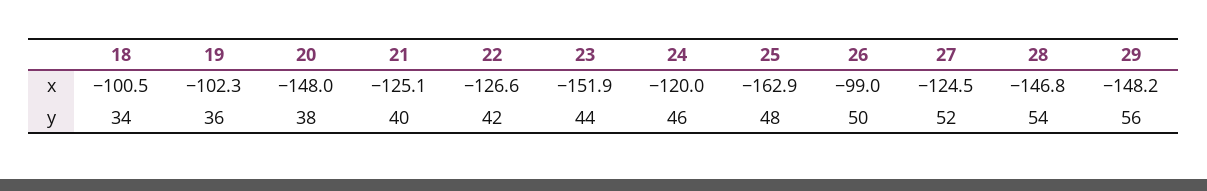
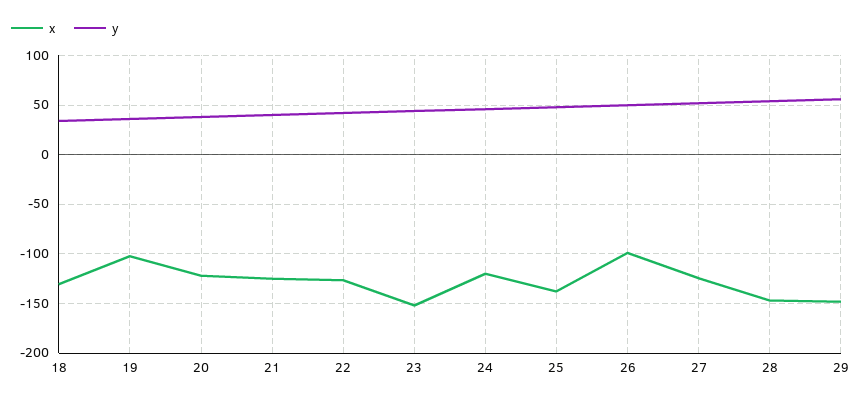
  {
    "x": {
-     "18": -100.5,
+     "18": -130,
      "19": -102.3,
-     "20": -148,
+     "20": -120,
      "21": -125.1,
      "22": -126.6,
      "23": -151.9,
      "24": -120,
-     "25": -162.9,
+     "25": -140,
      "26": -99,
      "27": -124.5,
      "28": -146.8,
      "29": -148.2
    },
    "y": {
      "18": 34,
      "19": 36,
      "20": 38,
      "21": 40,
      "22": 42,
      "23": 44,
      "24": 46,
      "25": 48,
      "26": 50,
      "27": 52,
      "28": 54,
      "29": 56
    }
  }

